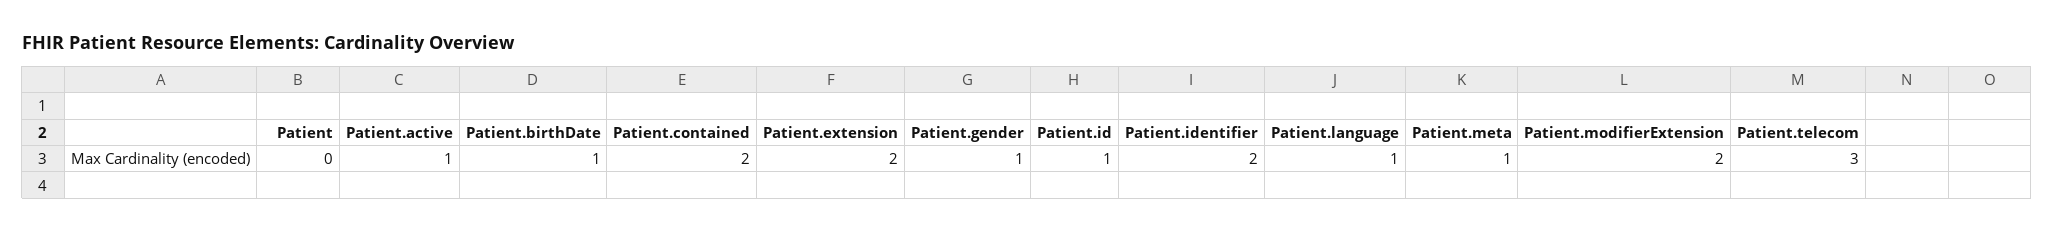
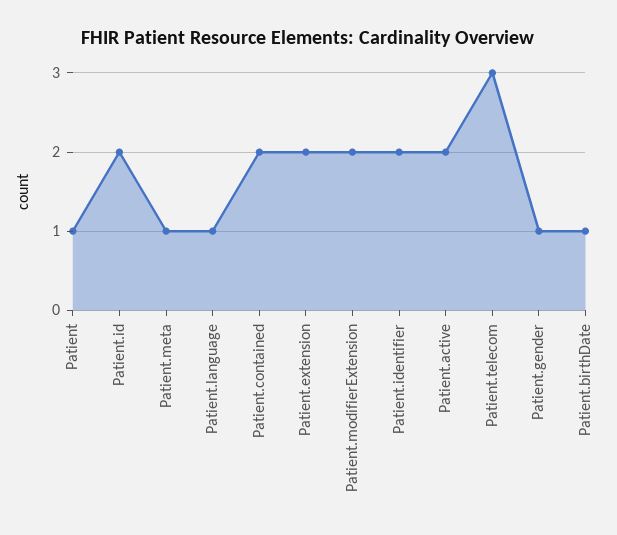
  {
-   "Patient": 0,
+   "Patient": 1,
-   "Patient.active": 1,
+   "Patient.active": 2,
    "Patient.birthDate": 1,
    "Patient.contained": 2,
    "Patient.extension": 2,
    "Patient.gender": 1,
-   "Patient.id": 1,
+   "Patient.id": 2,
    "Patient.identifier": 2,
    "Patient.language": 1,
    "Patient.meta": 1,
    "Patient.modifierExtension": 2,
    "Patient.telecom": 3
  }

